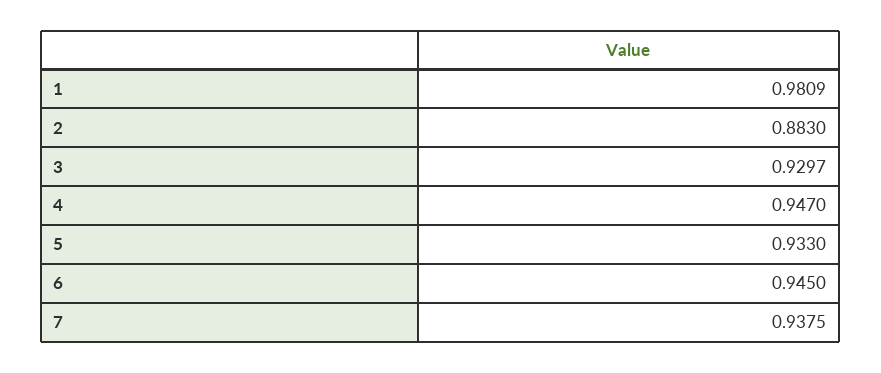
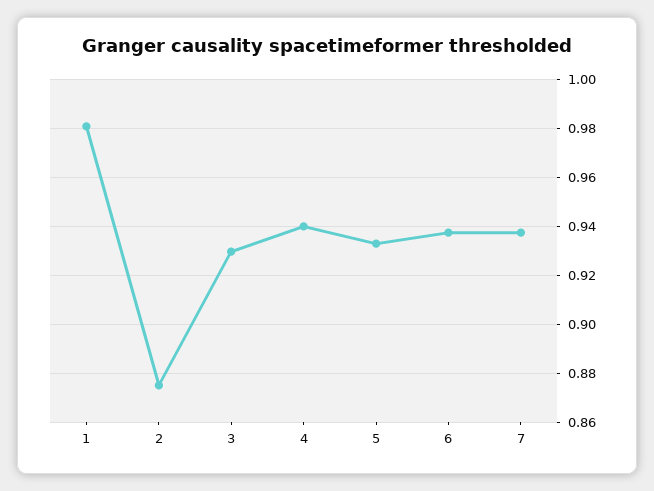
  {
    "1": 0.9809,
-   "2": 0.883,
+   "2": 0.875,
    "3": 0.9297,
-   "4": 0.947,
+   "4": 0.94,
    "5": 0.933,
-   "6": 0.945,
+   "6": 0.9375,
    "7": 0.9375
  }

